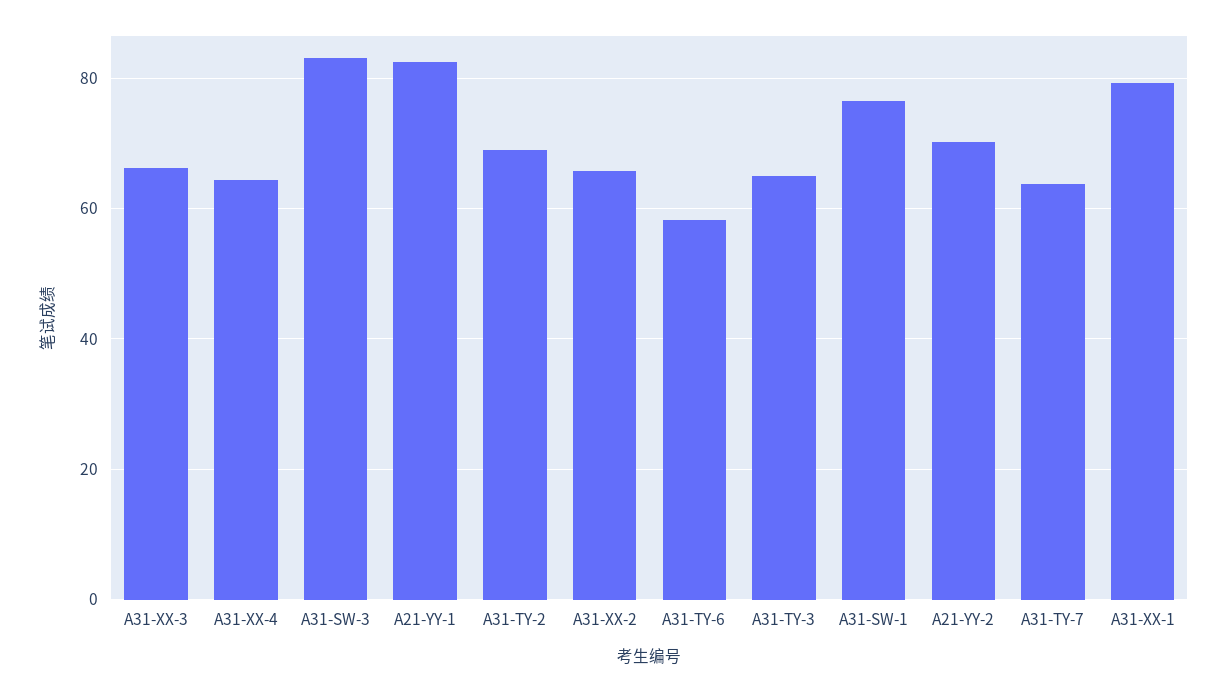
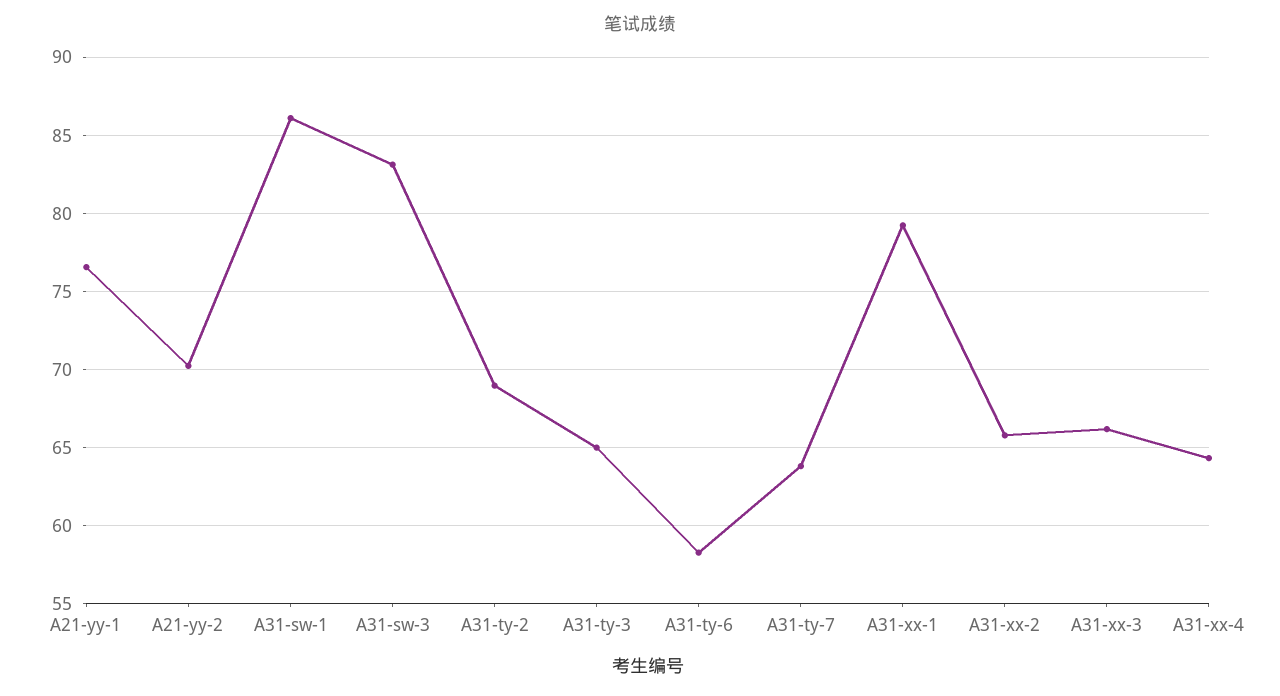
  {
    "A31-XX-3": 66,
    "A31-XX-4": 64.5,
    "A31-SW-3": 83,
-   "A21-YY-1": 82,
+   "A21-YY-1": 76.5,
    "A31-TY-2": 69,
    "A31-XX-2": 66,
    "A31-TY-6": 58.5,
    "A31-TY-3": 65,
-   "A31-SW-1": 76,
+   "A31-SW-1": 86,
    "A21-YY-2": 70,
    "A31-TY-7": 64,
    "A31-XX-1": 79
  }

